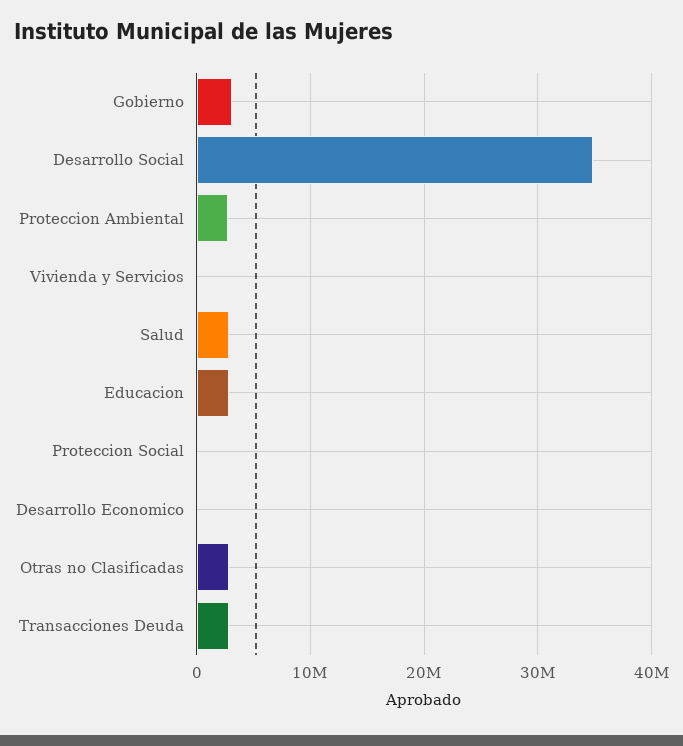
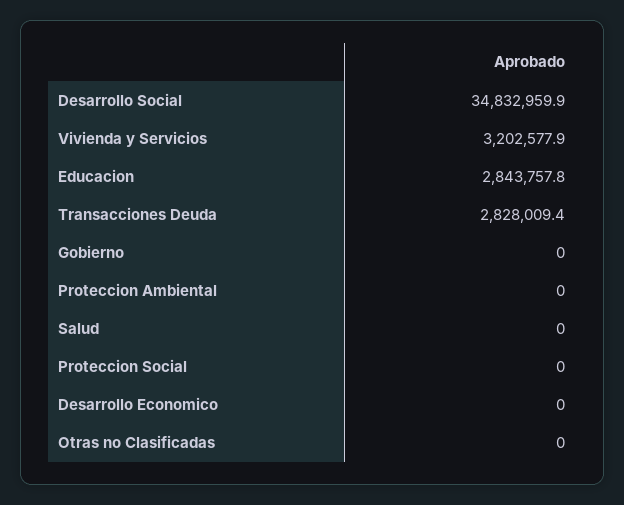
  {
-   "Gobierno": 3000000,
+   "Gobierno": 0,
    "Desarrollo Social": 34832959.9,
-   "Proteccion Ambiental": 3000000,
+   "Proteccion Ambiental": 0,
-   "Vivienda y Servicios": 0,
+   "Vivienda y Servicios": 3202577.9,
-   "Salud": 3000000,
+   "Salud": 0,
    "Educacion": 2843757.8,
    "Proteccion Social": 0,
    "Desarrollo Economico": 0,
-   "Otras no Clasificadas": 3000000,
+   "Otras no Clasificadas": 0,
    "Transacciones Deuda": 2828009.4
  }

